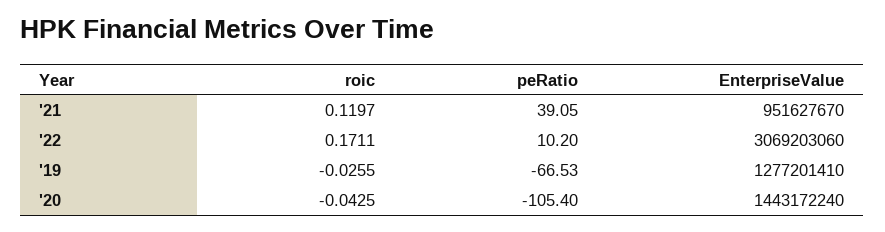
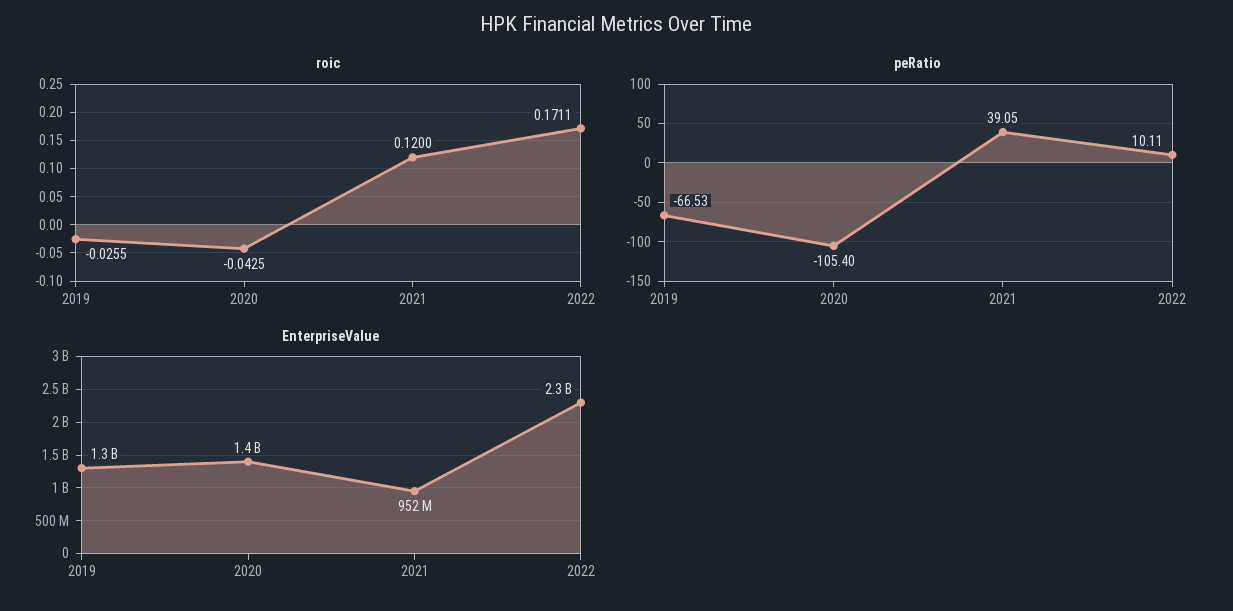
  {
    "roic": {
-     "'21": 0.1197,
+     "'21": 0.12,
      "'22": 0.1711,
      "'19": -0.0255,
      "'20": -0.0425
    },
    "peRatio": {
      "'21": 39.05,
-     "'22": 10.2,
+     "'22": 10.11,
      "'19": -66.53,
      "'20": -105.4
    },
    "EnterpriseValue": {
      "'21": 951627670,
-     "'22": 3069203060,
+     "'22": 2300000000,
      "'19": 1277201410,
      "'20": 1443172240
    }
  }

